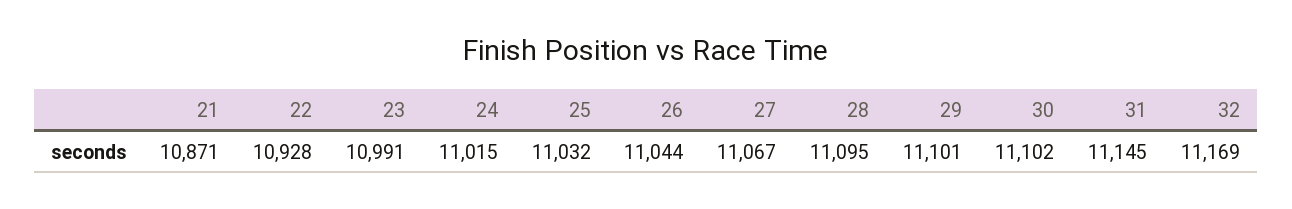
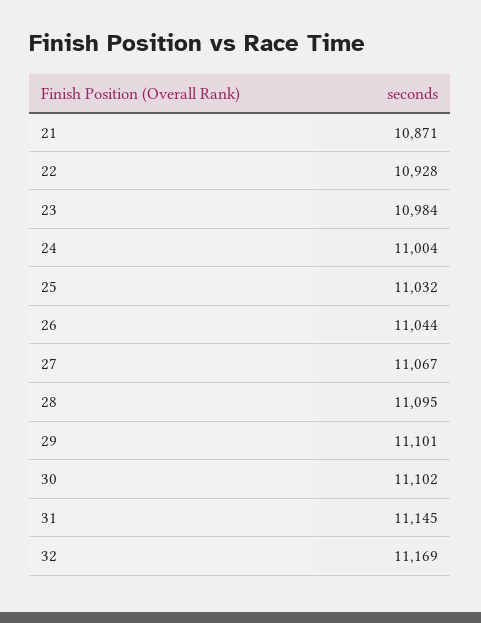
  {
    "21": 10871,
    "22": 10928,
-   "23": 10991,
+   "23": 10984,
-   "24": 11015,
+   "24": 11004,
    "25": 11032,
    "26": 11044,
    "27": 11067,
    "28": 11095,
    "29": 11101,
    "30": 11102,
    "31": 11145,
    "32": 11169
  }

